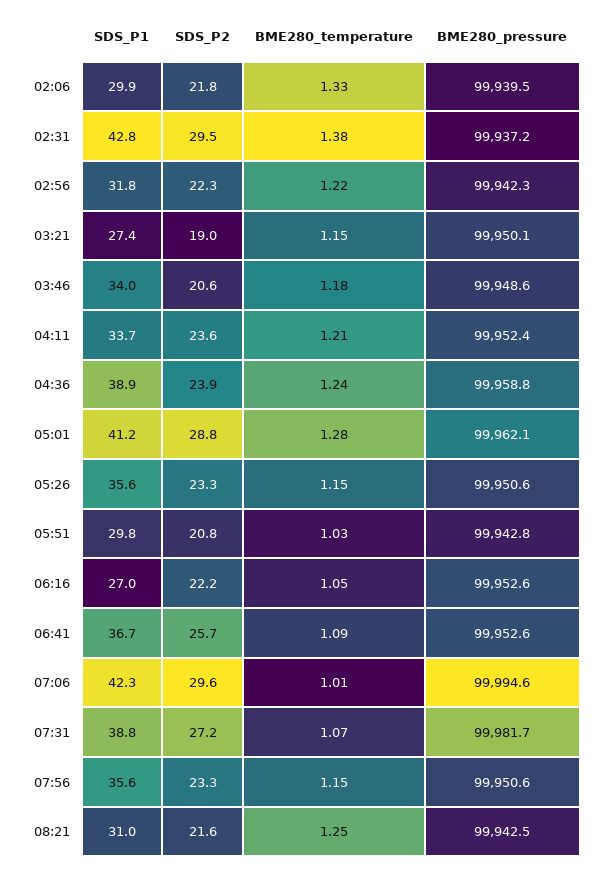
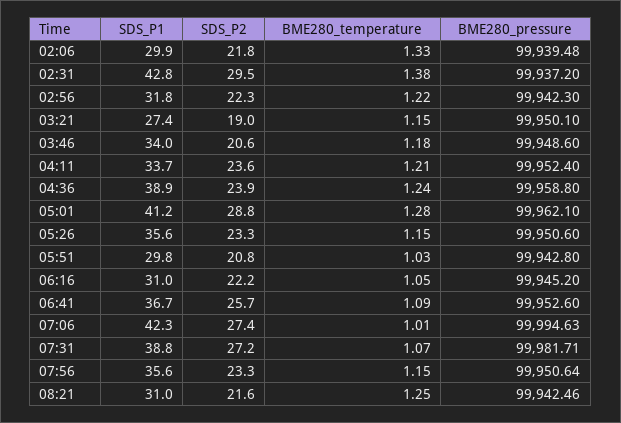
  {
    "SDS_P1": {
      "02:06": 29.9,
      "02:31": 42.8,
      "02:56": 31.8,
      "03:21": 27.4,
      "03:46": 34,
      "04:11": 33.7,
      "04:36": 38.9,
      "05:01": 41.2,
      "05:26": 35.6,
      "05:51": 29.8,
-     "06:16": 27,
+     "06:16": 31,
      "06:41": 36.7,
      "07:06": 42.3,
      "07:31": 38.8,
      "07:56": 35.6,
      "08:21": 31
    },
    "SDS_P2": {
      "02:06": 21.8,
      "02:31": 29.5,
      "02:56": 22.3,
      "03:21": 19,
      "03:46": 20.6,
      "04:11": 23.6,
      "04:36": 23.9,
      "05:01": 28.8,
      "05:26": 23.3,
      "05:51": 20.8,
      "06:16": 22.2,
      "06:41": 25.7,
-     "07:06": 29.6,
+     "07:06": 27.4,
      "07:31": 27.2,
      "07:56": 23.3,
      "08:21": 21.6
    },
    "BME280_temperature": {
      "02:06": 1.33,
      "02:31": 1.38,
      "02:56": 1.22,
      "03:21": 1.15,
      "03:46": 1.18,
      "04:11": 1.21,
      "04:36": 1.24,
      "05:01": 1.28,
      "05:26": 1.15,
      "05:51": 1.03,
      "06:16": 1.05,
      "06:41": 1.09,
      "07:06": 1.01,
      "07:31": 1.07,
      "07:56": 1.15,
      "08:21": 1.25
    },
    "BME280_pressure": {
      "02:06": 99939.48,
      "02:31": 99937.2,
      "02:56": 99942.3,
      "03:21": 99950.1,
      "03:46": 99948.6,
      "04:11": 99952.4,
      "04:36": 99958.8,
      "05:01": 99962.1,
      "05:26": 99950.6,
      "05:51": 99942.8,
-     "06:16": 99952.6,
+     "06:16": 99945.2,
      "06:41": 99952.6,
      "07:06": 99994.63,
      "07:31": 99981.71,
      "07:56": 99950.64,
      "08:21": 99942.46
    }
  }

